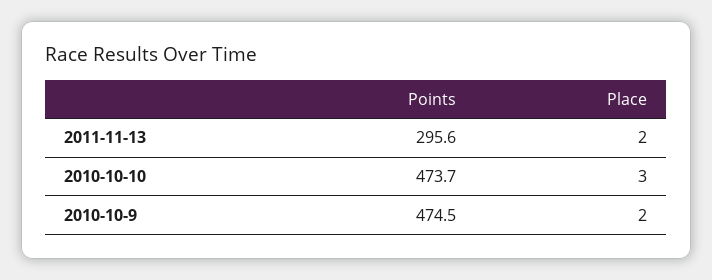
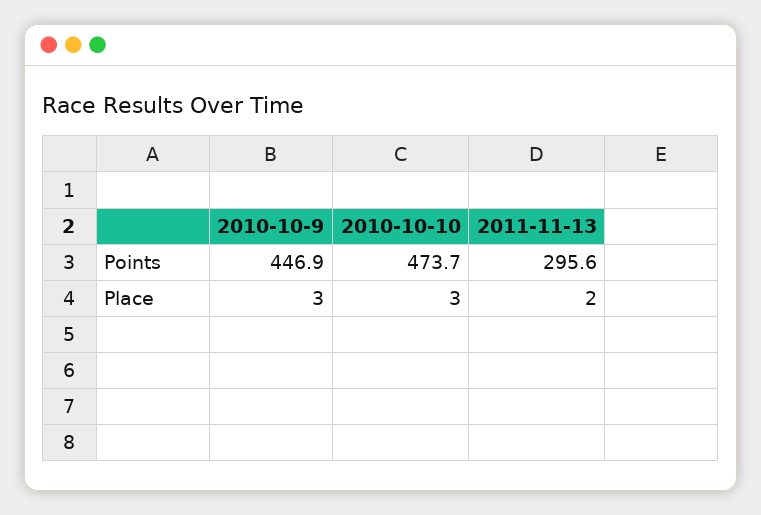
  {
    "Points": {
      "2011-11-13": 295.6,
      "2010-10-10": 473.7,
-     "2010-10-9": 474.5
+     "2010-10-9": 446.9
    },
    "Place": {
      "2011-11-13": 2,
      "2010-10-10": 3,
-     "2010-10-9": 2
+     "2010-10-9": 3
    }
  }

